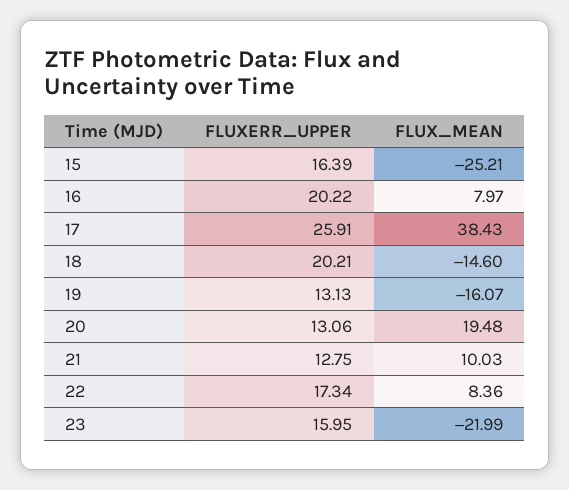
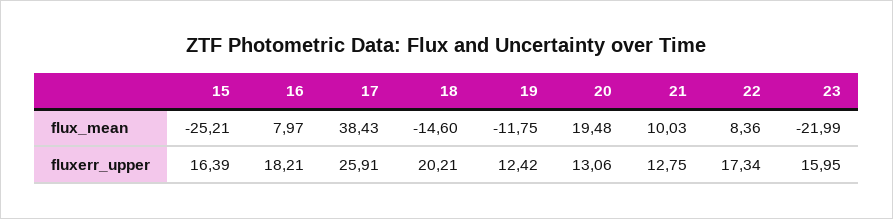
  {
    "FLUXERR_UPPER": {
      "15": 16.39,
-     "16": 20.22,
+     "16": 18.21,
      "17": 25.91,
      "18": 20.21,
-     "19": 13.13,
+     "19": 12.42,
      "20": 13.06,
      "21": 12.75,
      "22": 17.34,
      "23": 15.95
    },
    "FLUX_MEAN": {
      "15": -25.21,
      "16": 7.97,
      "17": 38.43,
      "18": -14.6,
-     "19": -16.07,
+     "19": -11.75,
      "20": 19.48,
      "21": 10.03,
      "22": 8.36,
      "23": -21.99
    }
  }

